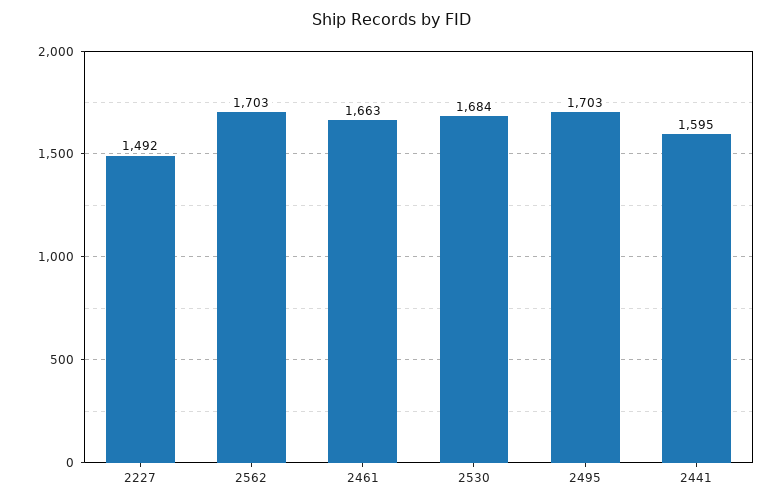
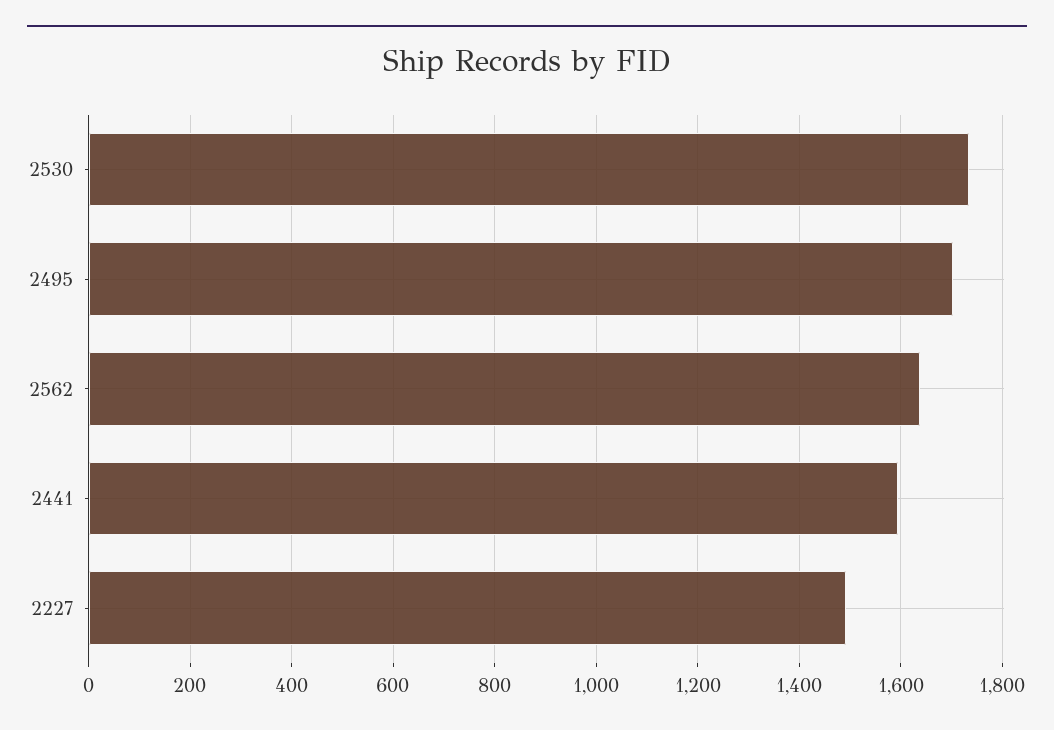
  {
    "2227": 1492,
-   "2562": 1703,
+   "2562": 1640,
-   "2461": 1663,
-   "2530": 1684,
+   "2530": 1740,
    "2495": 1703,
    "2441": 1595
  }

